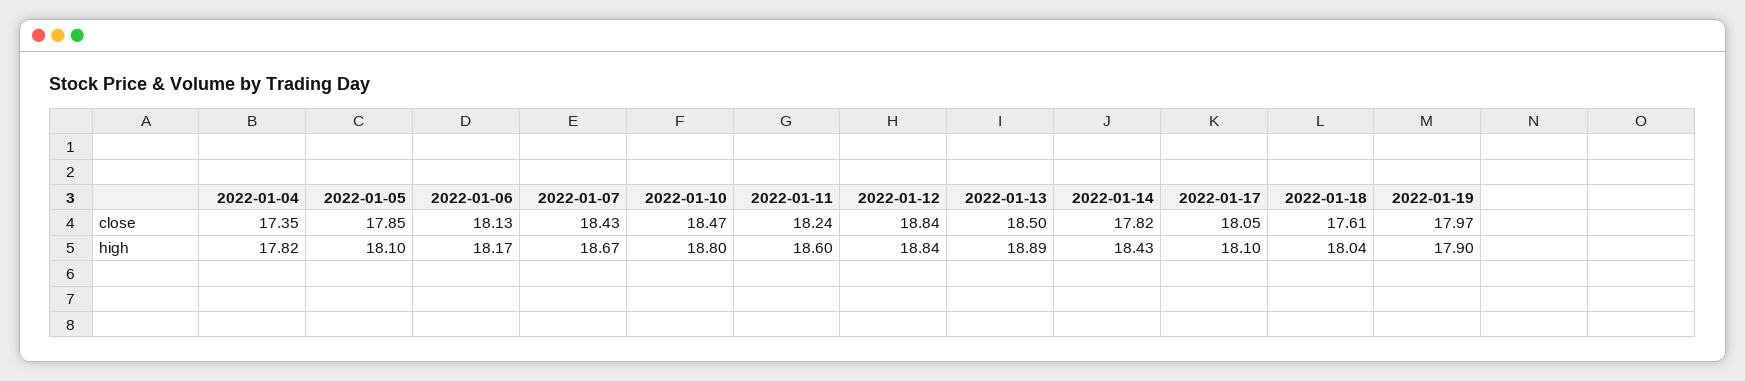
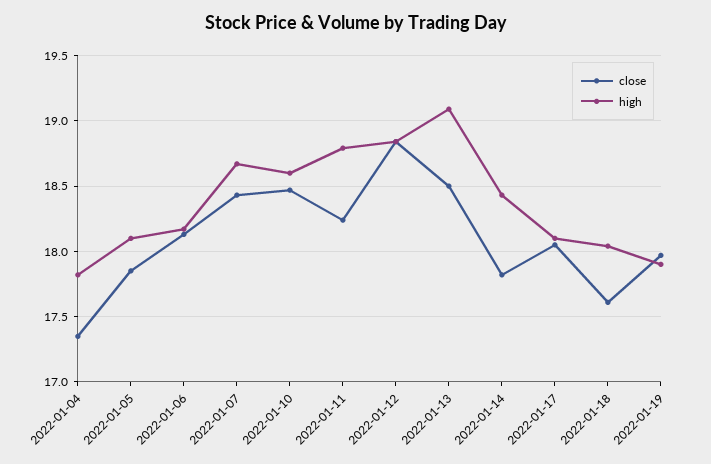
  {
    "close": {
      "2022-01-04": 17.35,
      "2022-01-05": 17.85,
      "2022-01-06": 18.13,
      "2022-01-07": 18.43,
      "2022-01-10": 18.47,
      "2022-01-11": 18.24,
      "2022-01-12": 18.84,
      "2022-01-13": 18.5,
      "2022-01-14": 17.82,
      "2022-01-17": 18.05,
      "2022-01-18": 17.61,
      "2022-01-19": 17.97
    },
    "high": {
      "2022-01-04": 17.82,
      "2022-01-05": 18.1,
      "2022-01-06": 18.17,
      "2022-01-07": 18.67,
-     "2022-01-10": 18.8,
+     "2022-01-10": 18.6,
-     "2022-01-11": 18.6,
+     "2022-01-11": 18.8,
      "2022-01-12": 18.84,
-     "2022-01-13": 18.89,
+     "2022-01-13": 19.1,
      "2022-01-14": 18.43,
      "2022-01-17": 18.1,
      "2022-01-18": 18.04,
      "2022-01-19": 17.9
    }
  }

